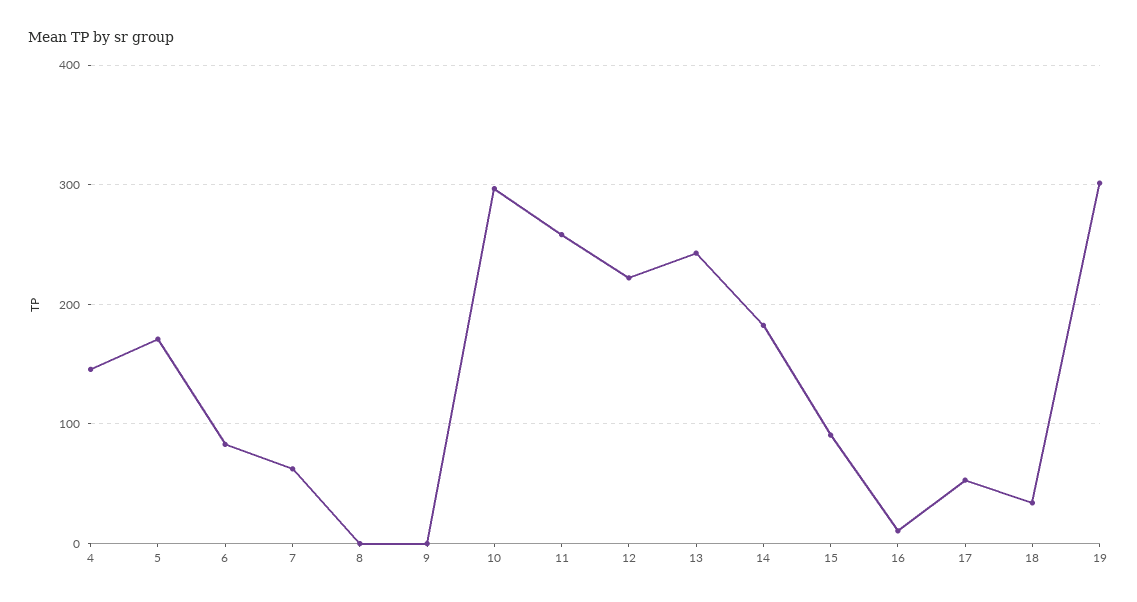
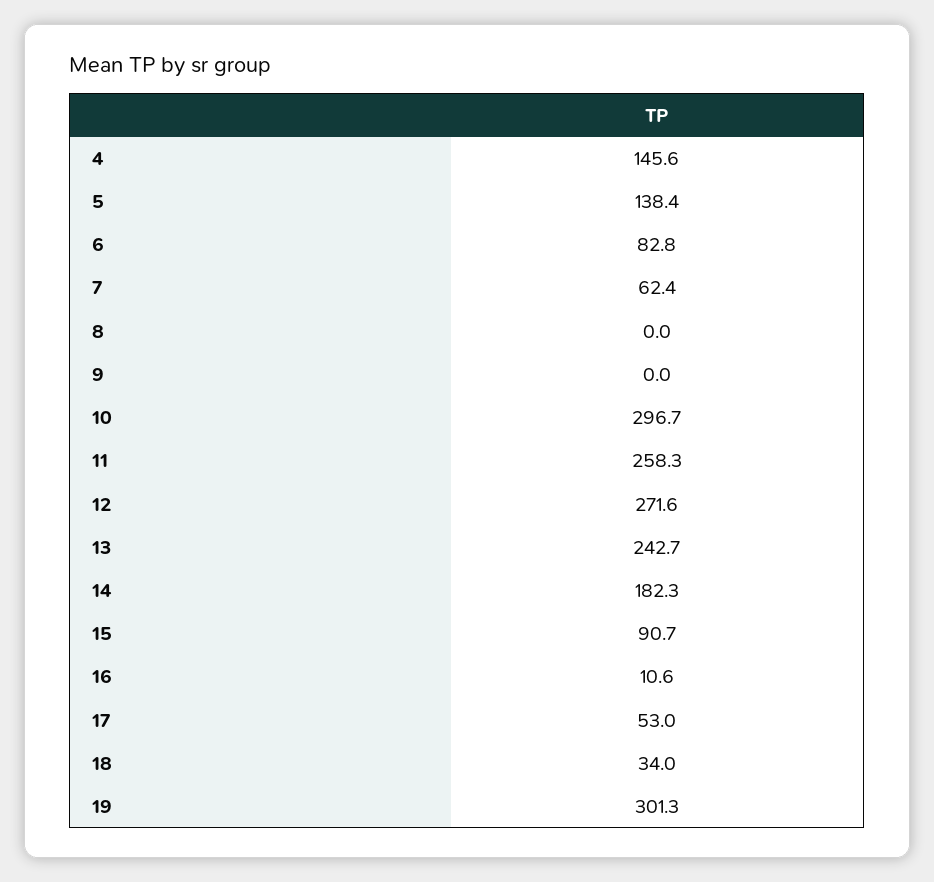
  {
    "4": 145.6,
-   "5": 170,
+   "5": 138.4,
    "6": 82.8,
    "7": 62.4,
    "8": 0,
    "9": 0,
    "10": 296.7,
    "11": 258.3,
-   "12": 220,
+   "12": 271.6,
    "13": 242.7,
    "14": 182.3,
    "15": 90.7,
    "16": 10.6,
    "17": 53,
    "18": 34,
    "19": 301.3
  }

